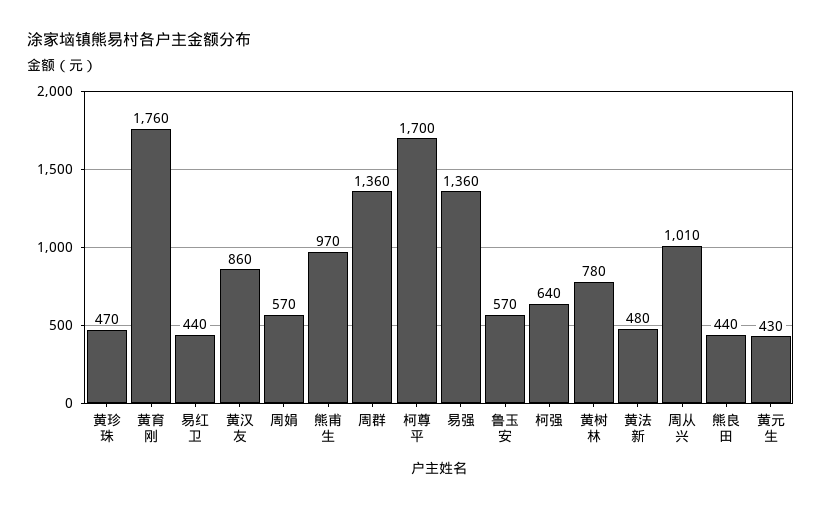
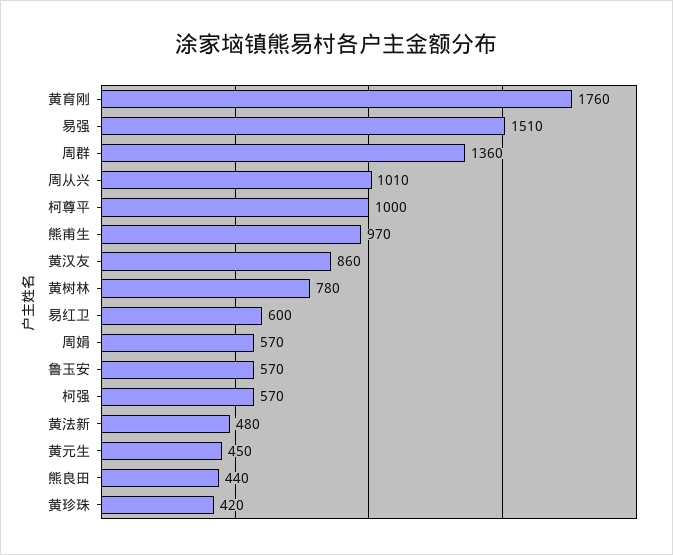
  {
-   "黄珍珠": 470,
+   "黄珍珠": 420,
    "黄育刚": 1760,
-   "易红卫": 440,
+   "易红卫": 600,
    "黄汉友": 860,
    "周娟": 570,
    "熊甫生": 970,
    "周群": 1360,
-   "柯尊平": 1700,
+   "柯尊平": 1000,
-   "易强": 1360,
+   "易强": 1510,
    "鲁玉安": 570,
-   "柯强": 640,
+   "柯强": 570,
    "黄树林": 780,
    "黄法新": 480,
    "周从兴": 1010,
    "熊良田": 440,
-   "黄元生": 430
+   "黄元生": 450
  }

